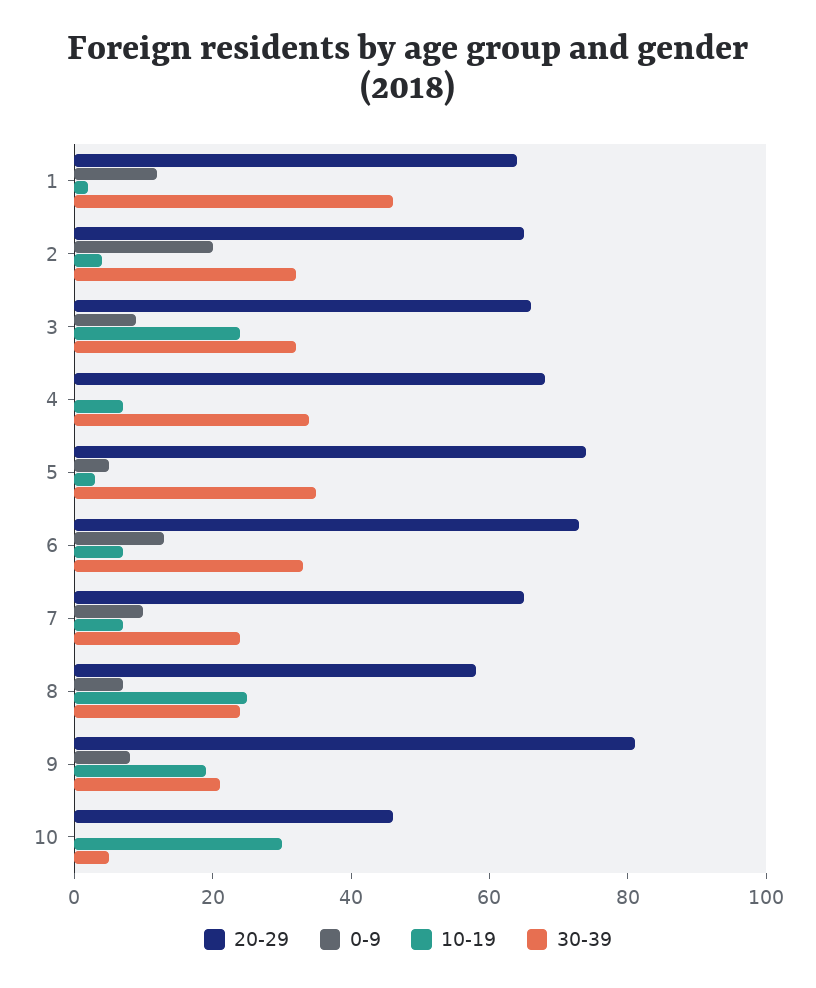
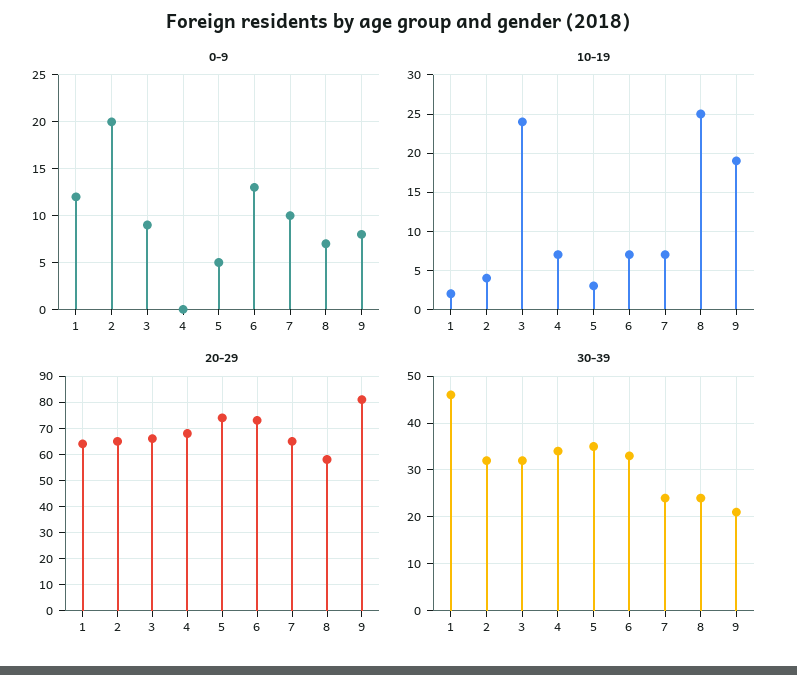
  {
    "20-29": {
      "1": 65,
      "2": 65,
      "3": 65,
      "4": 70,
      "5": 75,
      "6": 75,
      "7": 65,
      "8": 60,
-     "9": 80,
+     "9": 80
-     "10": 45
    },
    "0-9": {
      "1": 12,
      "2": 20,
      "3": 9,
      "4": 0,
      "5": 5,
      "6": 13,
      "7": 10,
      "8": 7,
-     "9": 8,
+     "9": 8
-     "10": 0
    },
    "10-19": {
      "1": 2,
      "2": 4,
      "3": 24,
      "4": 7,
      "5": 3,
      "6": 7,
      "7": 7,
      "8": 25,
-     "9": 19,
+     "9": 19
-     "10": 30
    },
    "30-39": {
      "1": 45,
      "2": 30,
      "3": 30,
      "4": 35,
      "5": 35,
      "6": 35,
      "7": 25,
      "8": 25,
-     "9": 20,
+     "9": 20
-     "10": 5
    }
  }

